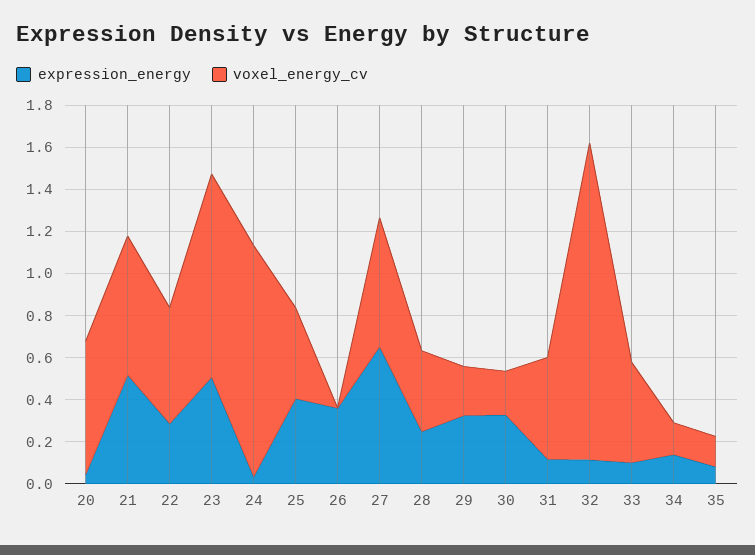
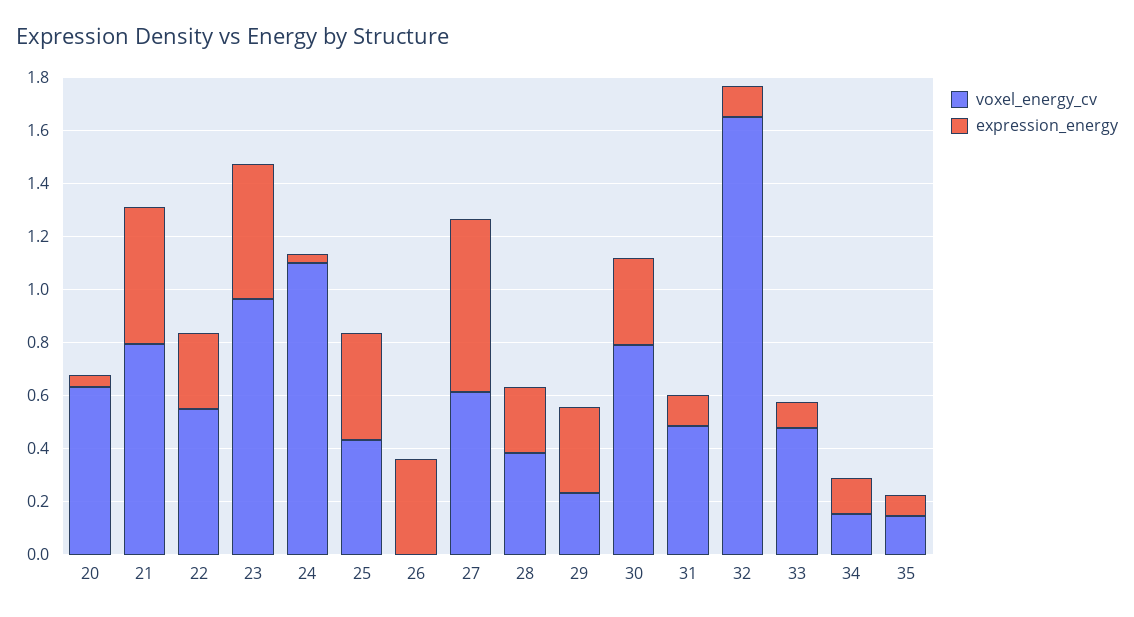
  {
    "expression_energy": {
      "20": 0.05,
      "21": 0.5,
      "22": 0.3,
      "23": 0.5,
      "24": 0.05,
      "25": 0.4,
      "26": 0.35,
      "27": 0.65,
      "28": 0.25,
      "29": 0.35,
      "30": 0.35,
      "31": 0.1,
      "32": 0.1,
      "33": 0.1,
      "34": 0.15,
      "35": 0.1
    },
    "voxel_energy_cv": {
      "20": 0.65,
-     "21": 0.65,
+     "21": 0.8,
      "22": 0.55,
      "23": 0.95,
      "24": 1.1,
      "25": 0.45,
      "26": 0,
      "27": 0.6,
      "28": 0.4,
      "29": 0.25,
-     "30": 0.2,
+     "30": 0.8,
      "31": 0.5,
-     "32": 1.5,
+     "32": 1.65,
      "33": 0.5,
      "34": 0.15,
      "35": 0.15
    }
  }

